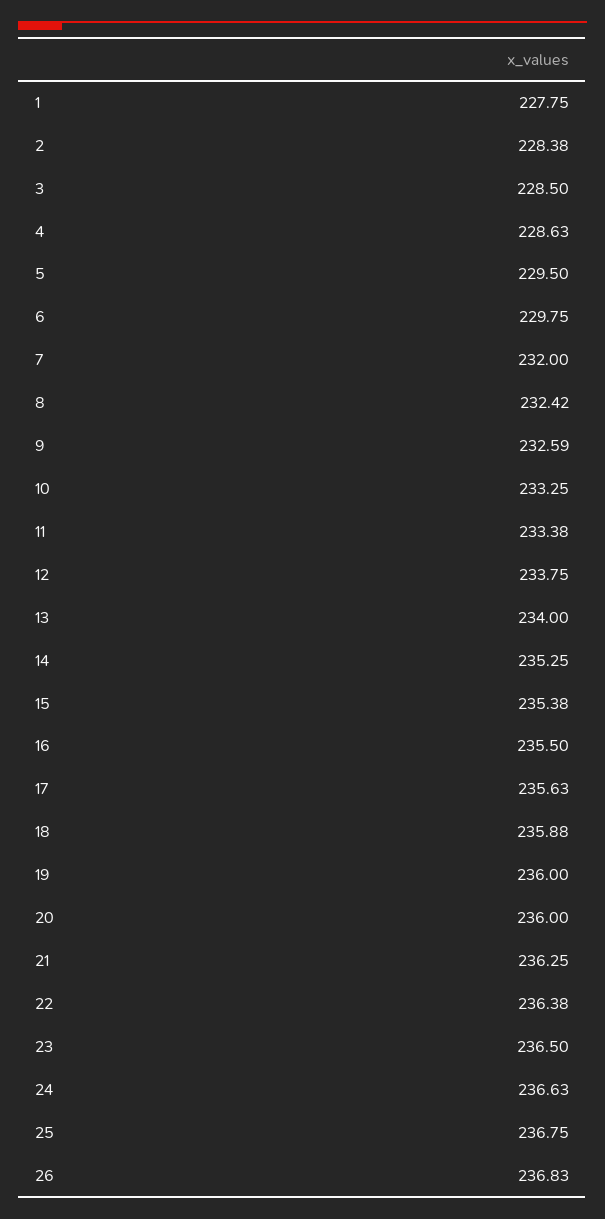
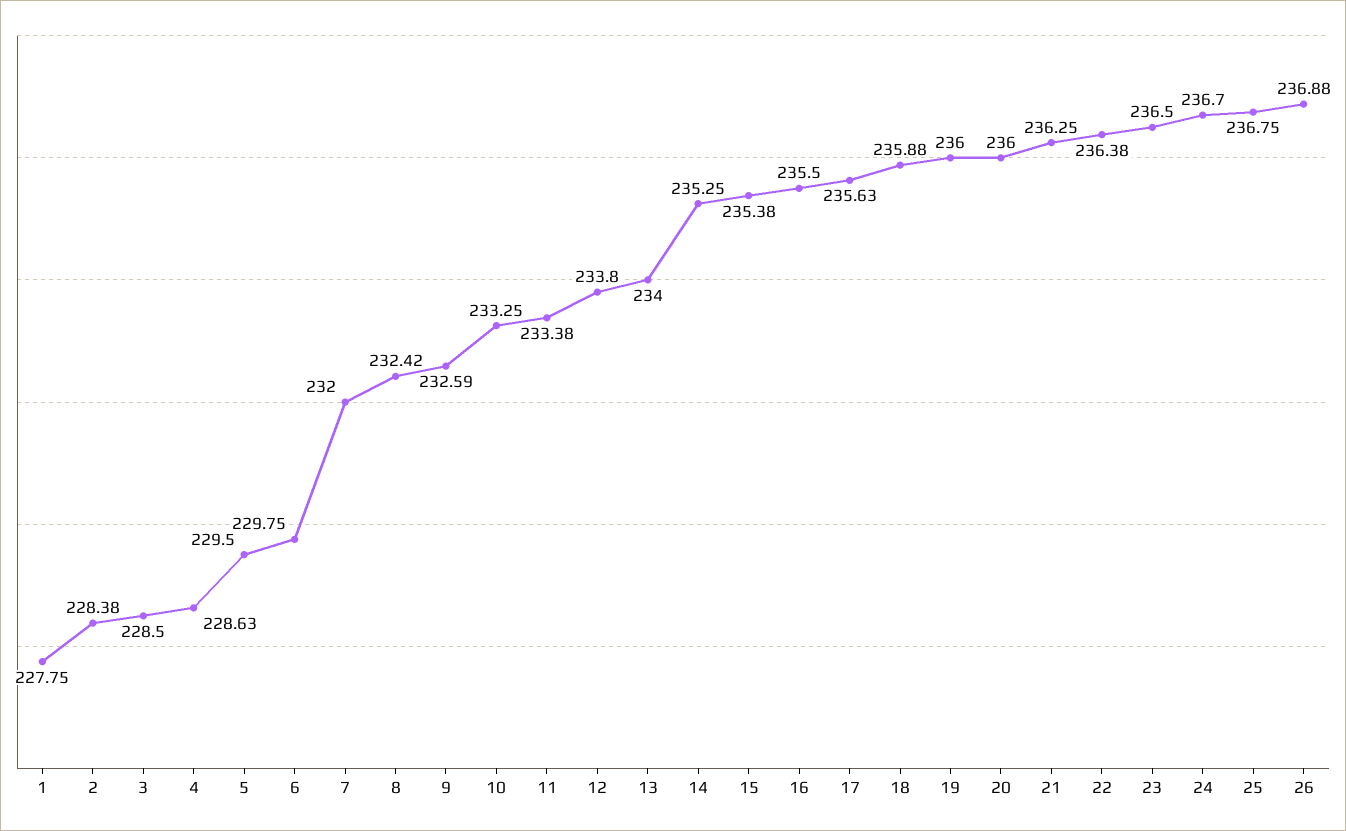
  {
    "1": 227.75,
    "2": 228.38,
    "3": 228.5,
    "4": 228.63,
    "5": 229.5,
    "6": 229.75,
    "7": 232,
    "8": 232.42,
    "9": 232.59,
    "10": 233.25,
    "11": 233.38,
-   "12": 233.75,
+   "12": 233.8,
    "13": 234,
    "14": 235.25,
    "15": 235.38,
    "16": 235.5,
    "17": 235.63,
    "18": 235.88,
    "19": 236,
    "20": 236,
    "21": 236.25,
    "22": 236.38,
    "23": 236.5,
-   "24": 236.63,
+   "24": 236.7,
    "25": 236.75,
-   "26": 236.83
+   "26": 236.88
  }

